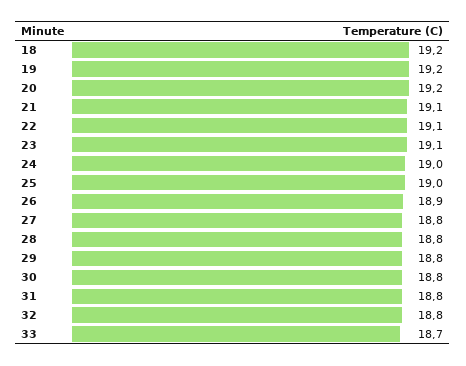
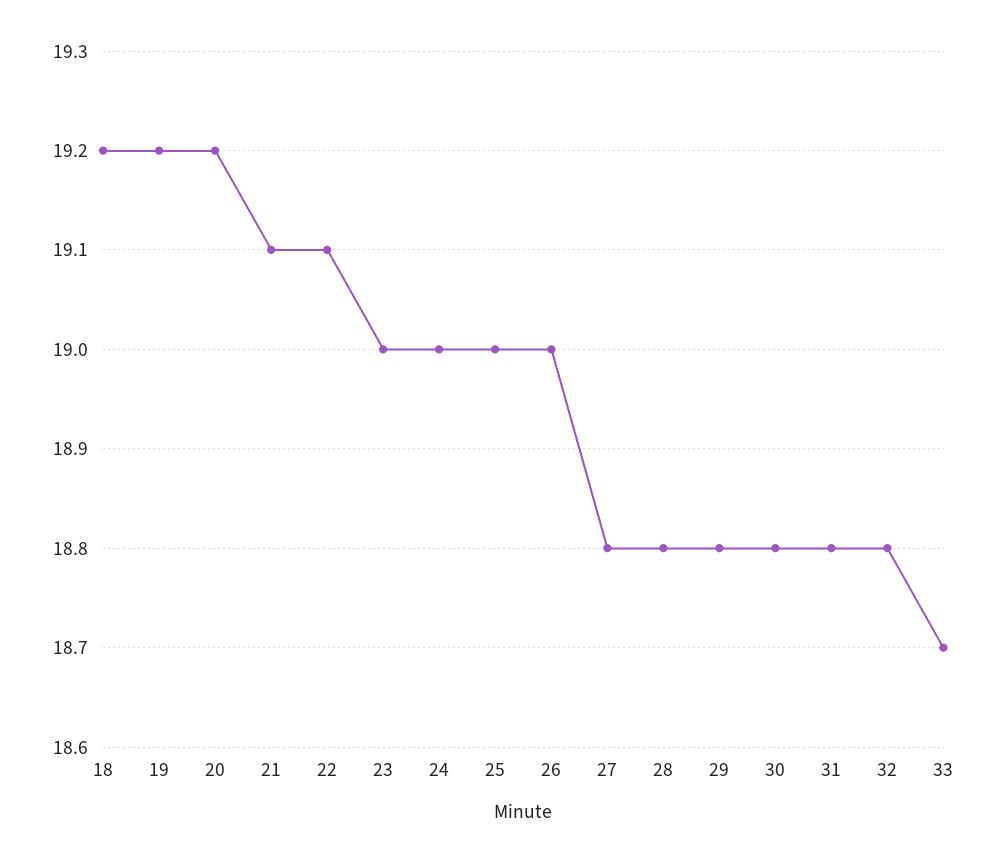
  {
    "18": 19.2,
    "19": 19.2,
    "20": 19.2,
    "21": 19.1,
    "22": 19.1,
-   "23": 19.1,
+   "23": 19,
    "24": 19,
    "25": 19,
-   "26": 18.9,
+   "26": 19,
    "27": 18.8,
    "28": 18.8,
    "29": 18.8,
    "30": 18.8,
    "31": 18.8,
    "32": 18.8,
    "33": 18.7
  }

